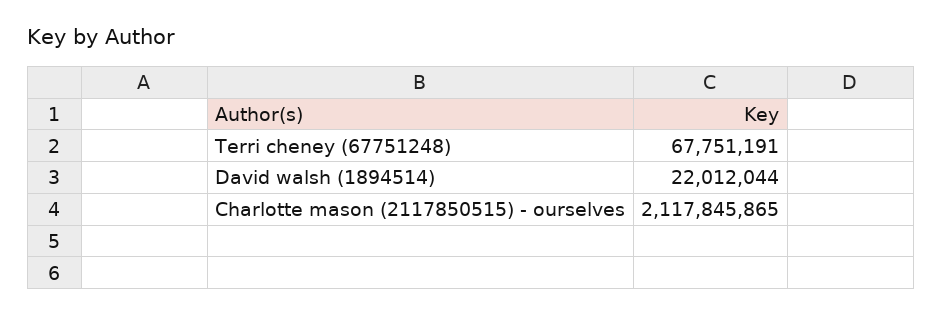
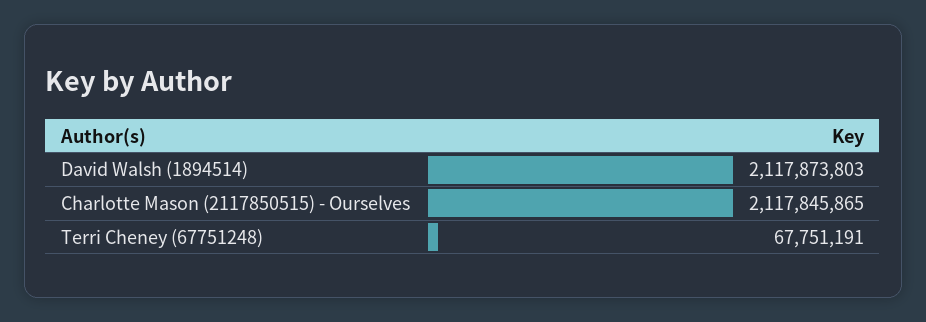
  {
    "Terri cheney (67751248)": 67751191,
-   "David walsh (1894514)": 22012044,
+   "David walsh (1894514)": 2117873803,
    "Charlotte mason (2117850515) - ourselves": 2117845865
  }

